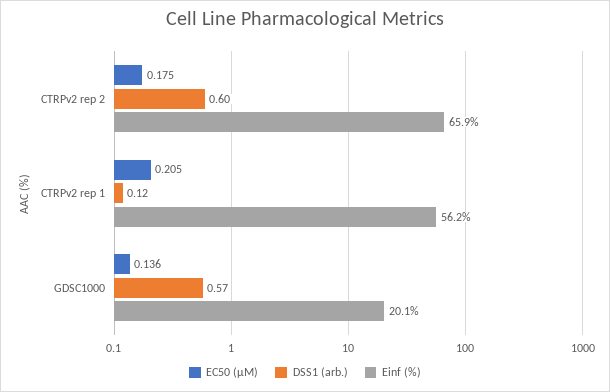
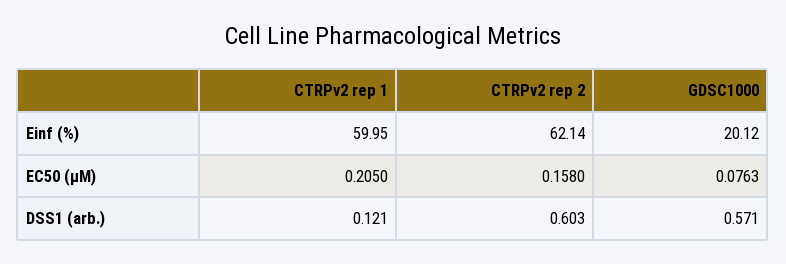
  {
    "EC50 (µM)": {
-     "CTRPv2 rep 2": 0.175,
+     "CTRPv2 rep 2": 0.158,
      "CTRPv2 rep 1": 0.205,
-     "GDSC1000": 0.136
+     "GDSC1000": 0.0763
    },
    "DSS1 (arb.)": {
      "CTRPv2 rep 2": 0.603,
      "CTRPv2 rep 1": 0.121,
      "GDSC1000": 0.571
    },
    "Einf (%)": {
-     "CTRPv2 rep 2": 65.9,
+     "CTRPv2 rep 2": 62.14,
-     "CTRPv2 rep 1": 56.2,
+     "CTRPv2 rep 1": 59.95,
      "GDSC1000": 20.12
    }
  }

